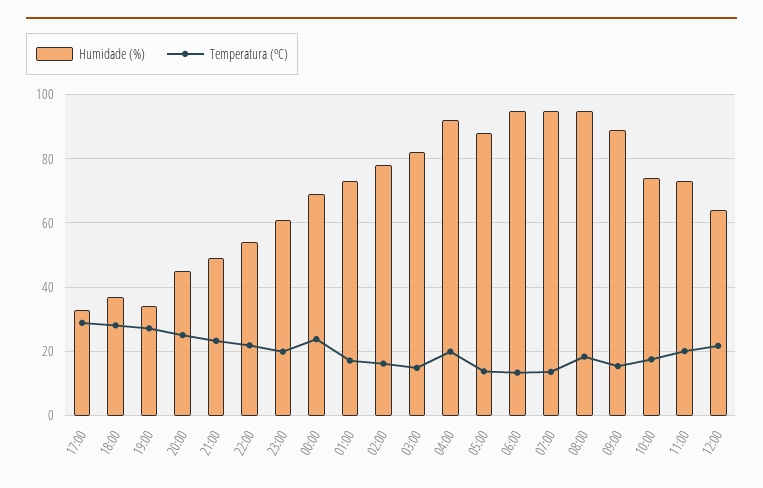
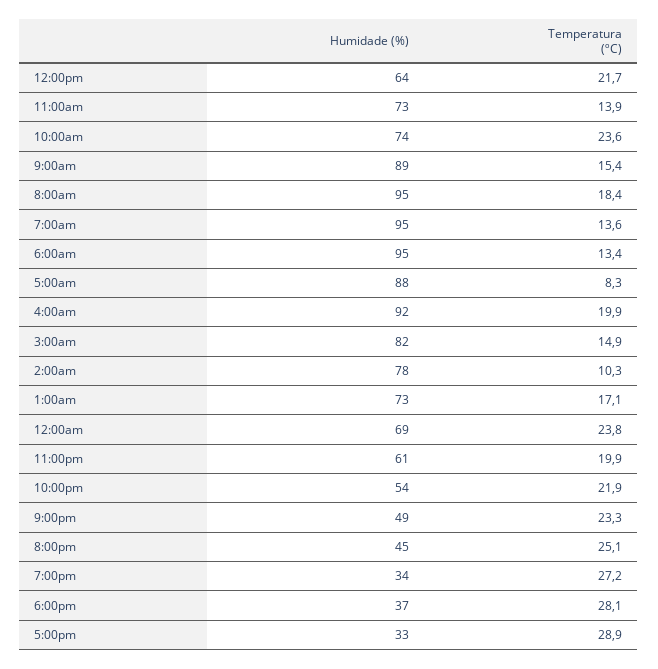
  {
    "Humidade (%)": {
      "17:00": 33,
      "18:00": 37,
      "19:00": 34,
      "20:00": 45,
      "21:00": 49,
      "22:00": 54,
      "23:00": 61,
      "00:00": 69,
      "01:00": 73,
      "02:00": 78,
      "03:00": 82,
      "04:00": 92,
      "05:00": 88,
      "06:00": 95,
      "07:00": 95,
      "08:00": 95,
      "09:00": 89,
      "10:00": 74,
      "11:00": 73,
      "12:00": 64
    },
    "Temperatura (ºC)": {
      "17:00": 28.9,
      "18:00": 28.1,
      "19:00": 27.2,
      "20:00": 25.1,
      "21:00": 23.3,
      "22:00": 21.9,
      "23:00": 19.9,
      "00:00": 23.8,
      "01:00": 17.1,
-     "02:00": 16,
+     "02:00": 10.3,
      "03:00": 14.9,
      "04:00": 19.9,
-     "05:00": 14,
+     "05:00": 8.3,
      "06:00": 13.4,
      "07:00": 13.6,
      "08:00": 18.4,
      "09:00": 15.4,
-     "10:00": 18,
+     "10:00": 23.6,
-     "11:00": 20,
+     "11:00": 13.9,
      "12:00": 21.7
    }
  }

